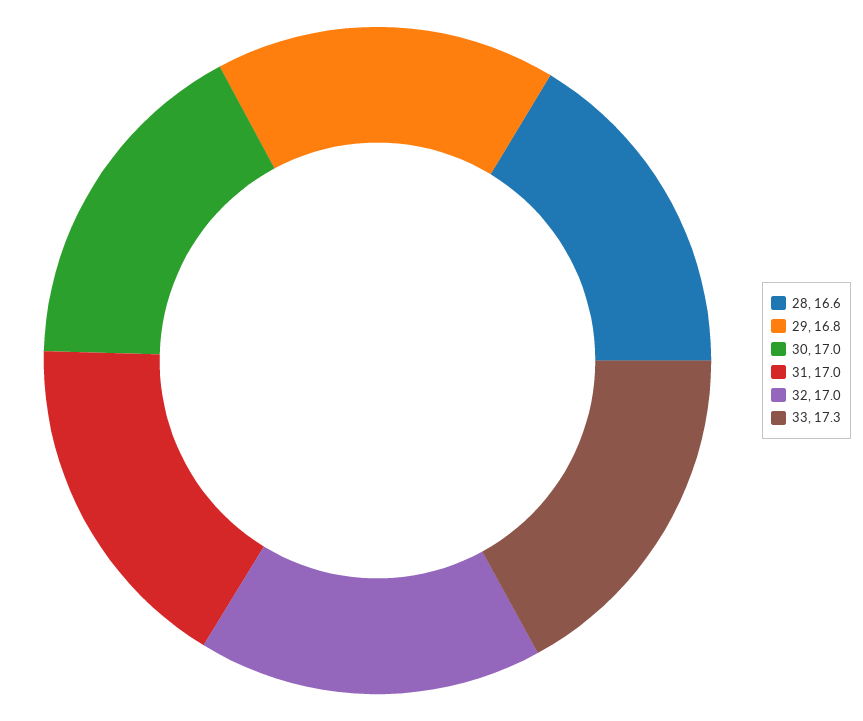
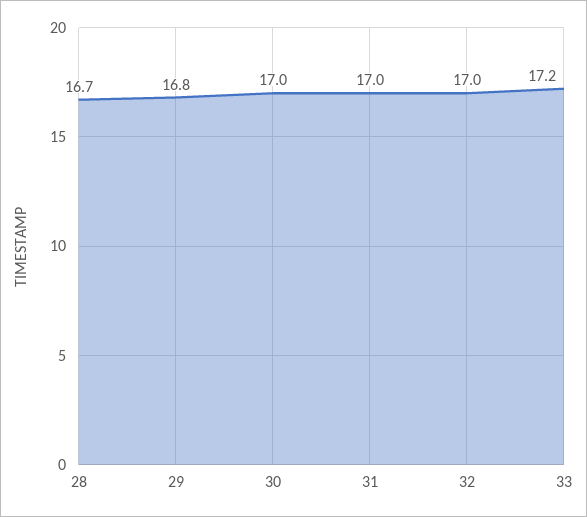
  {
-   "28": 16.6,
+   "28": 16.7,
    "29": 16.8,
    "30": 17,
    "31": 17,
    "32": 17,
-   "33": 17.3
+   "33": 17.2
  }

